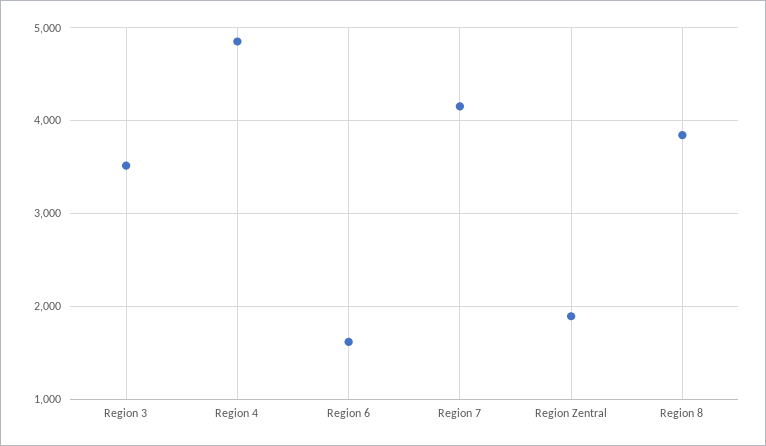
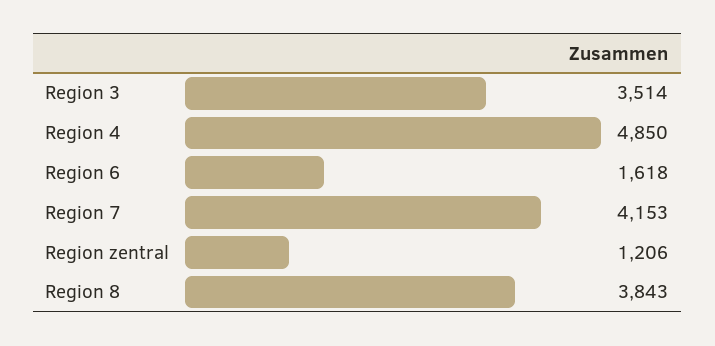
  {
    "Region 3": 3514,
    "Region 4": 4850,
    "Region 6": 1618,
    "Region 7": 4153,
-   "Region Zentral": 1900,
+   "Region Zentral": 1206,
    "Region 8": 3843
  }

